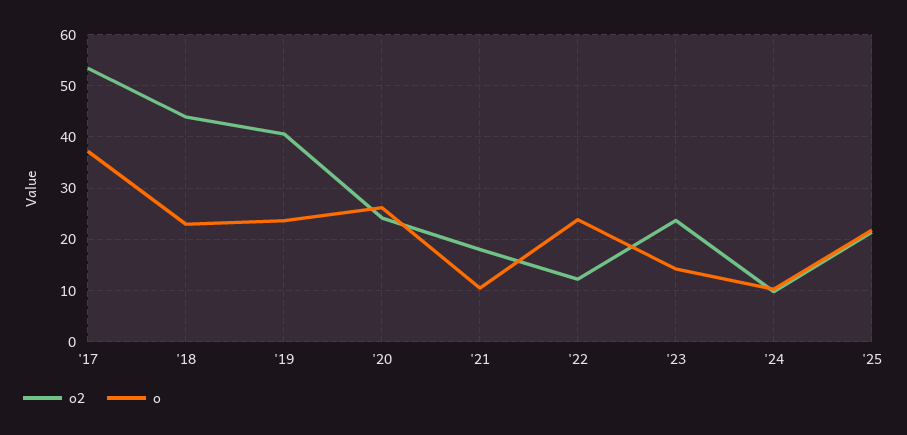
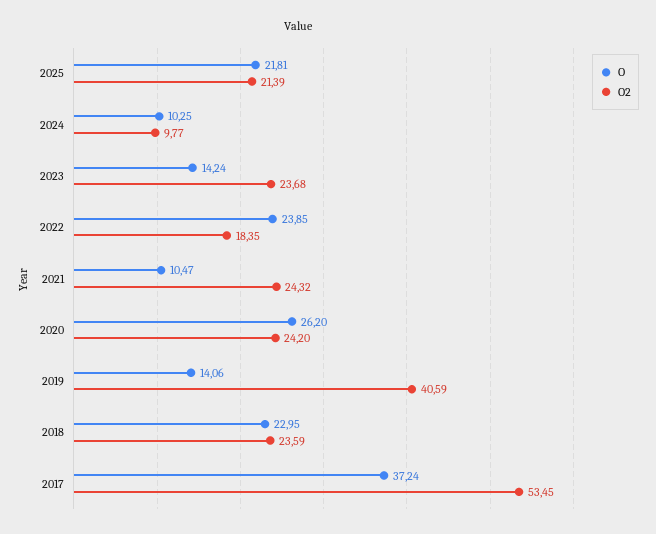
  {
    "o2": {
      "'17": 53.45,
-     "'18": 44,
+     "'18": 23.59,
      "'19": 40.59,
      "'20": 24.2,
-     "'21": 18,
+     "'21": 24.32,
-     "'22": 12,
+     "'22": 18.35,
      "'23": 23.68,
      "'24": 9.77,
      "'25": 21.39
    },
    "o": {
      "'17": 37.24,
      "'18": 22.95,
-     "'19": 24,
+     "'19": 14.06,
      "'20": 26.2,
      "'21": 10.47,
      "'22": 23.85,
      "'23": 14.24,
      "'24": 10.25,
      "'25": 21.81
    }
  }

